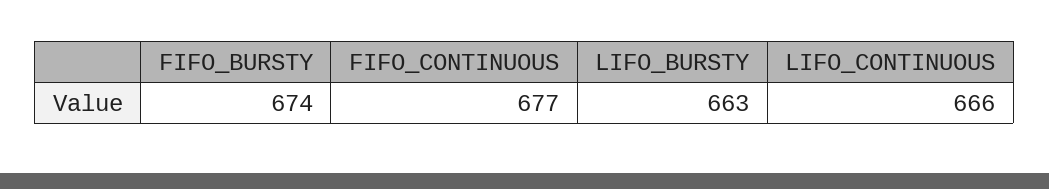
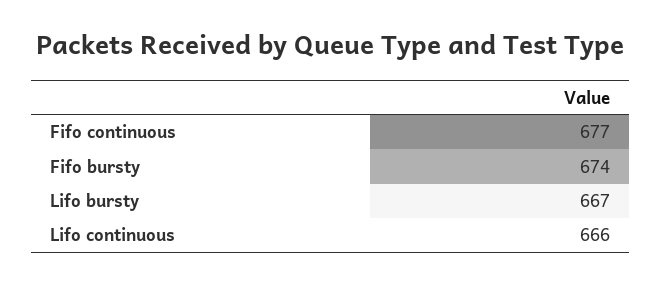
  {
    "FIFO_BURSTY": 674,
    "FIFO_CONTINUOUS": 677,
-   "LIFO_BURSTY": 663,
+   "LIFO_BURSTY": 667,
    "LIFO_CONTINUOUS": 666
  }

